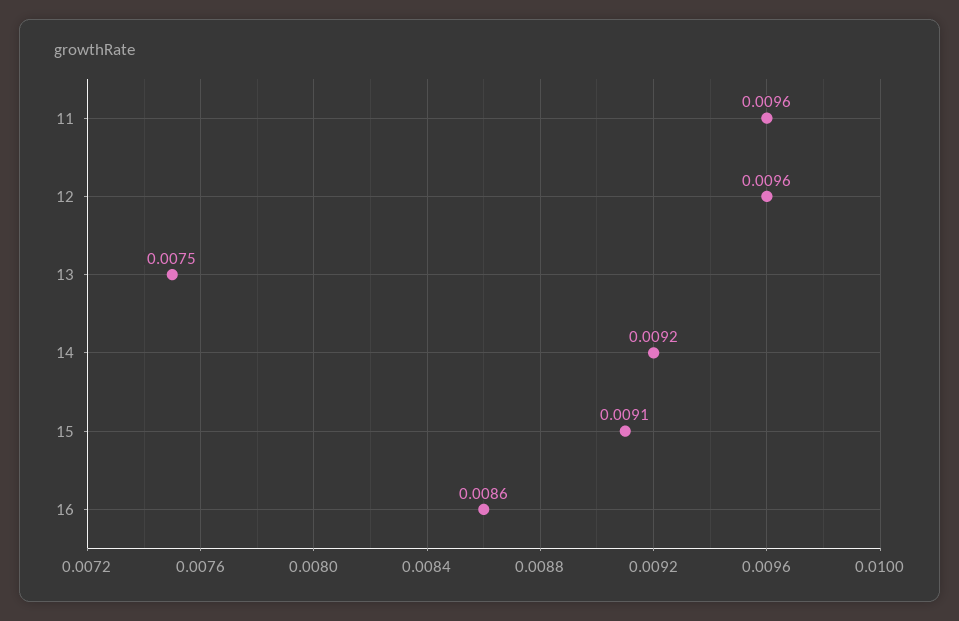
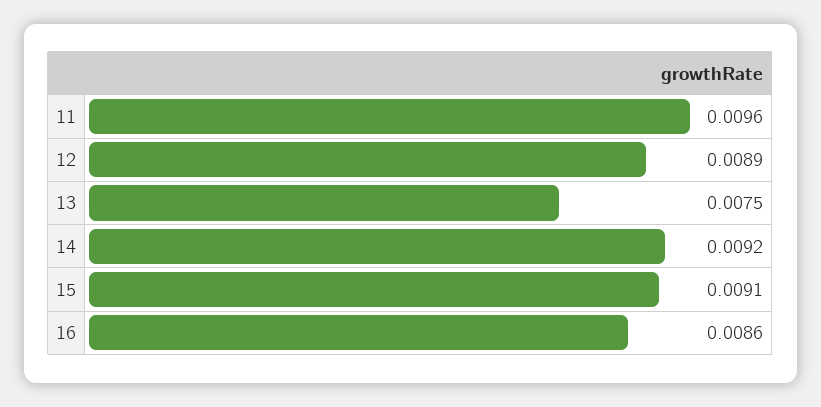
  {
    "11": 0.0096,
-   "12": 0.0096,
+   "12": 0.0089,
    "13": 0.0075,
    "14": 0.0092,
    "15": 0.0091,
    "16": 0.0086
  }

